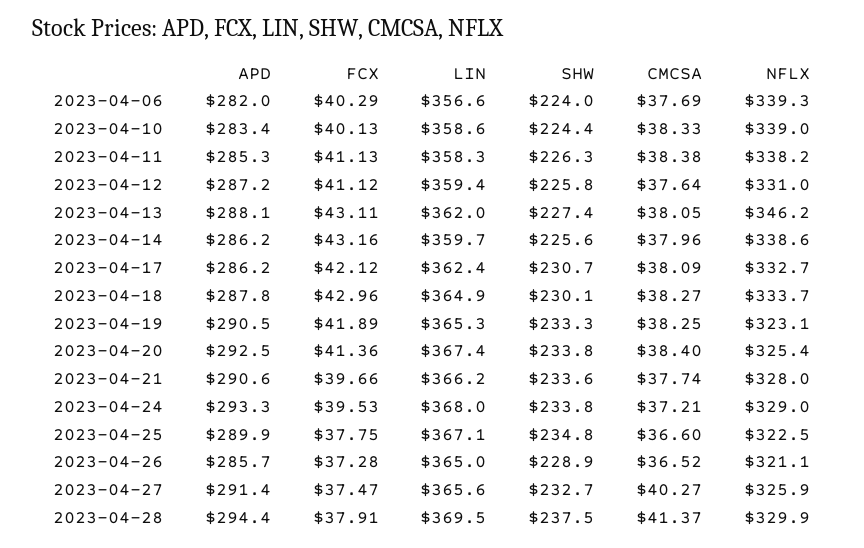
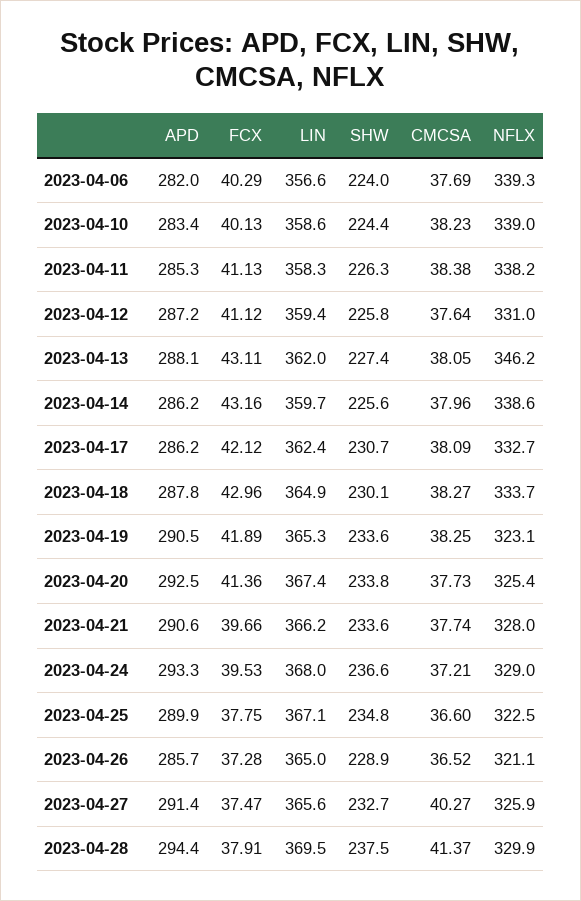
  {
    "APD": {
      "2023-04-06": 282,
      "2023-04-10": 283.4,
      "2023-04-11": 285.3,
      "2023-04-12": 287.2,
      "2023-04-13": 288.1,
      "2023-04-14": 286.2,
      "2023-04-17": 286.2,
      "2023-04-18": 287.8,
      "2023-04-19": 290.5,
      "2023-04-20": 292.5,
      "2023-04-21": 290.6,
      "2023-04-24": 293.3,
      "2023-04-25": 289.9,
      "2023-04-26": 285.7,
      "2023-04-27": 291.4,
      "2023-04-28": 294.4
    },
    "FCX": {
      "2023-04-06": 40.29,
      "2023-04-10": 40.13,
      "2023-04-11": 41.13,
      "2023-04-12": 41.12,
      "2023-04-13": 43.11,
      "2023-04-14": 43.16,
      "2023-04-17": 42.12,
      "2023-04-18": 42.96,
      "2023-04-19": 41.89,
      "2023-04-20": 41.36,
      "2023-04-21": 39.66,
      "2023-04-24": 39.53,
      "2023-04-25": 37.75,
      "2023-04-26": 37.28,
      "2023-04-27": 37.47,
      "2023-04-28": 37.91
    },
    "LIN": {
      "2023-04-06": 356.6,
      "2023-04-10": 358.6,
      "2023-04-11": 358.3,
      "2023-04-12": 359.4,
      "2023-04-13": 362,
      "2023-04-14": 359.7,
      "2023-04-17": 362.4,
      "2023-04-18": 364.9,
      "2023-04-19": 365.3,
      "2023-04-20": 367.4,
      "2023-04-21": 366.2,
      "2023-04-24": 368,
      "2023-04-25": 367.1,
      "2023-04-26": 365,
      "2023-04-27": 365.6,
      "2023-04-28": 369.5
    },
    "SHW": {
      "2023-04-06": 224,
      "2023-04-10": 224.4,
      "2023-04-11": 226.3,
      "2023-04-12": 225.8,
      "2023-04-13": 227.4,
      "2023-04-14": 225.6,
      "2023-04-17": 230.7,
      "2023-04-18": 230.1,
-     "2023-04-19": 233.3,
+     "2023-04-19": 233.6,
      "2023-04-20": 233.8,
      "2023-04-21": 233.6,
-     "2023-04-24": 233.8,
+     "2023-04-24": 236.6,
      "2023-04-25": 234.8,
      "2023-04-26": 228.9,
      "2023-04-27": 232.7,
      "2023-04-28": 237.5
    },
    "CMCSA": {
      "2023-04-06": 37.69,
-     "2023-04-10": 38.33,
+     "2023-04-10": 38.23,
      "2023-04-11": 38.38,
      "2023-04-12": 37.64,
      "2023-04-13": 38.05,
      "2023-04-14": 37.96,
      "2023-04-17": 38.09,
      "2023-04-18": 38.27,
      "2023-04-19": 38.25,
-     "2023-04-20": 38.4,
+     "2023-04-20": 37.73,
      "2023-04-21": 37.74,
      "2023-04-24": 37.21,
      "2023-04-25": 36.6,
      "2023-04-26": 36.52,
      "2023-04-27": 40.27,
      "2023-04-28": 41.37
    },
    "NFLX": {
      "2023-04-06": 339.3,
      "2023-04-10": 339,
      "2023-04-11": 338.2,
      "2023-04-12": 331,
      "2023-04-13": 346.2,
      "2023-04-14": 338.6,
      "2023-04-17": 332.7,
      "2023-04-18": 333.7,
      "2023-04-19": 323.1,
      "2023-04-20": 325.4,
      "2023-04-21": 328,
      "2023-04-24": 329,
      "2023-04-25": 322.5,
      "2023-04-26": 321.1,
      "2023-04-27": 325.9,
      "2023-04-28": 329.9
    }
  }

